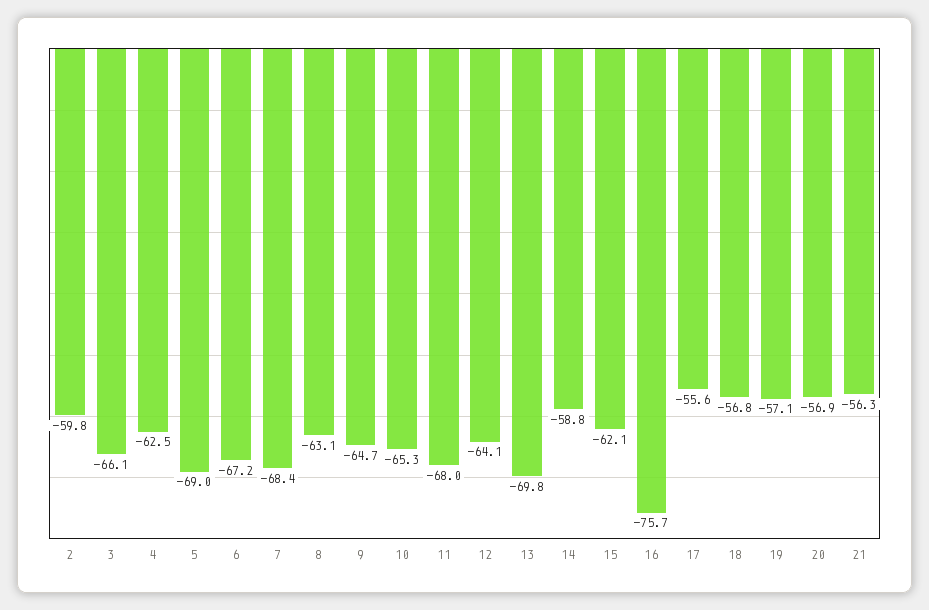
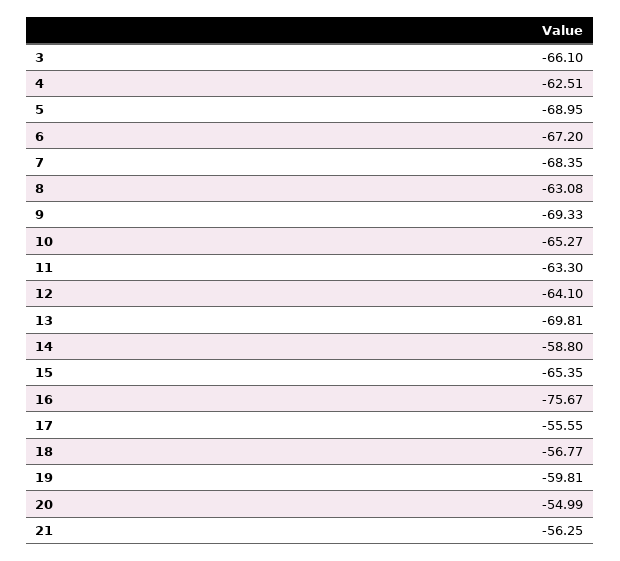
  {
-   "2": -59.8,
    "3": -66.1,
    "4": -62.51,
    "5": -68.95,
    "6": -67.2,
    "7": -68.35,
    "8": -63.08,
-   "9": -64.7,
+   "9": -69.33,
    "10": -65.27,
-   "11": -68,
+   "11": -63.3,
    "12": -64.1,
    "13": -69.81,
    "14": -58.8,
-   "15": -62.1,
+   "15": -65.35,
    "16": -75.67,
    "17": -55.55,
    "18": -56.77,
-   "19": -57.1,
+   "19": -59.81,
-   "20": -56.9,
+   "20": -54.99,
    "21": -56.25
  }

